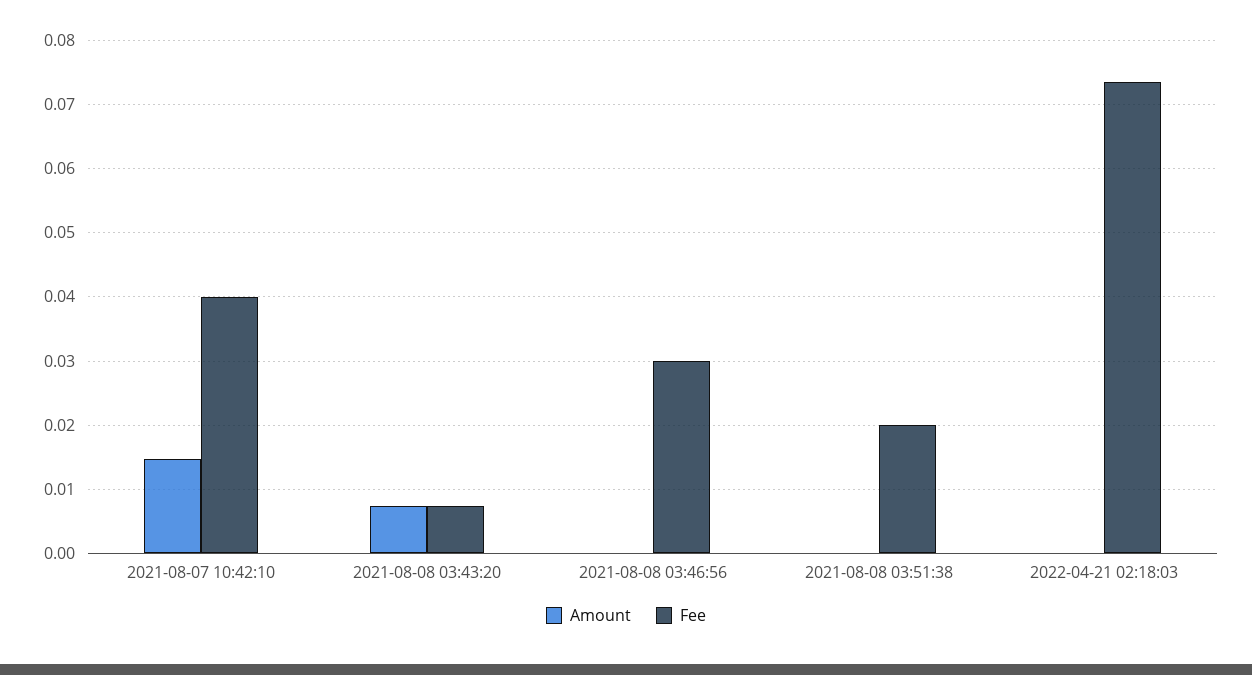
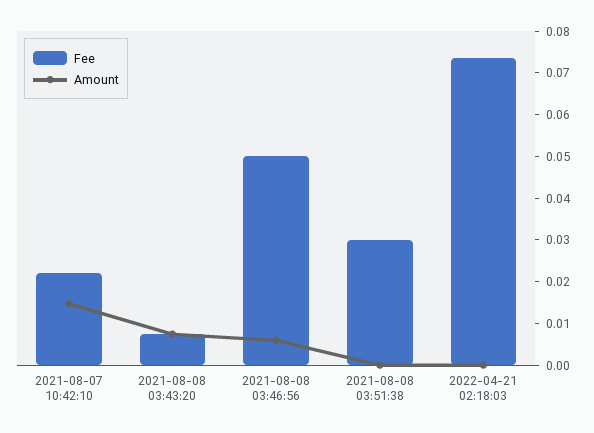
  {
    "Amount": {
      "2021-08-07 10:42:10": 0.015,
      "2021-08-08 03:43:20": 0.007,
-     "2021-08-08 03:46:56": 0,
+     "2021-08-08 03:46:56": 0.006,
      "2021-08-08 03:51:38": 0,
      "2022-04-21 02:18:03": 0
    },
    "Fee": {
-     "2021-08-07 10:42:10": 0.04,
+     "2021-08-07 10:42:10": 0.022,
      "2021-08-08 03:43:20": 0.007,
-     "2021-08-08 03:46:56": 0.03,
+     "2021-08-08 03:46:56": 0.05,
-     "2021-08-08 03:51:38": 0.02,
+     "2021-08-08 03:51:38": 0.03,
      "2022-04-21 02:18:03": 0.074
    }
  }

